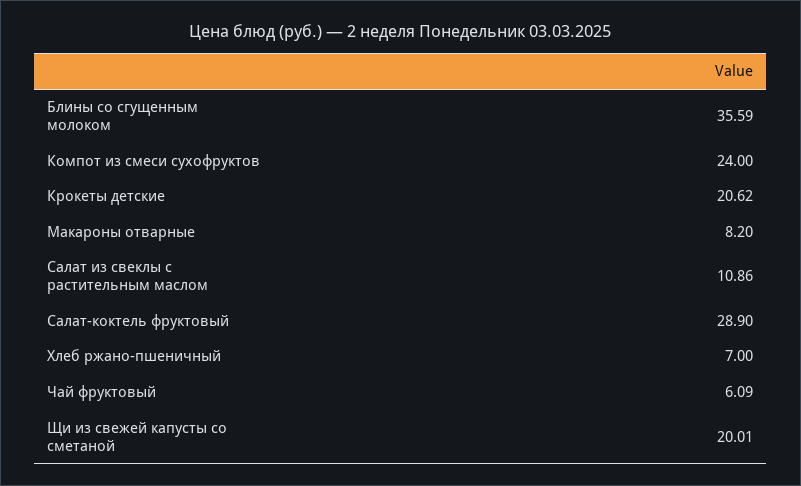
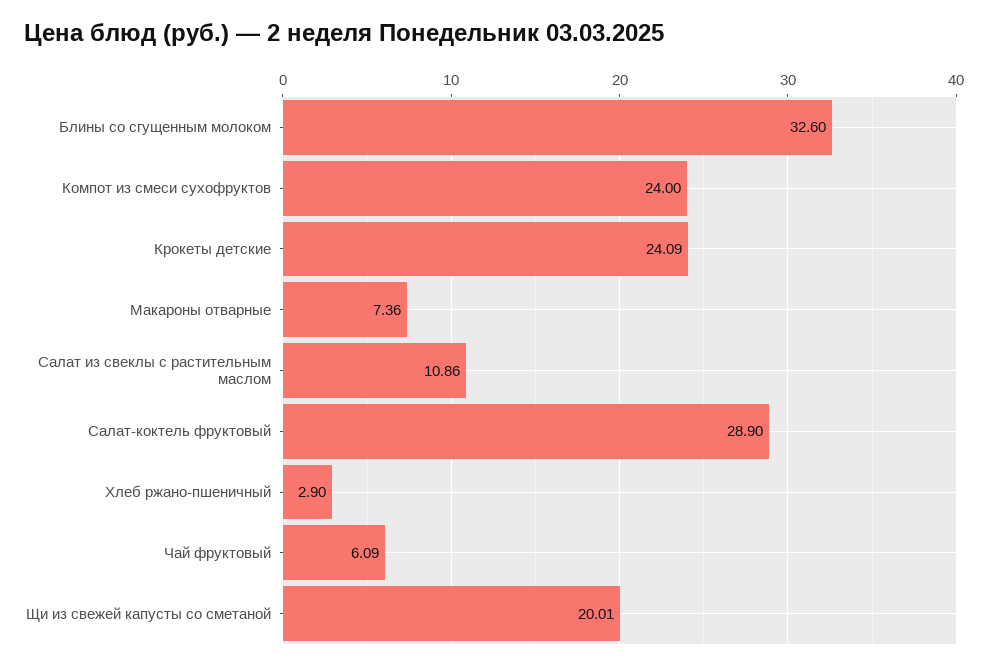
  {
-   "Блины со сгущенным молоком": 35.59,
+   "Блины со сгущенным молоком": 32.6,
    "Компот из смеси сухофруктов": 24,
-   "Крокеты детские": 20.62,
+   "Крокеты детские": 24.09,
-   "Макароны отварные": 8.2,
+   "Макароны отварные": 7.36,
    "Салат из свеклы с растительным маслом": 10.86,
    "Салат-коктель фруктовый": 28.9,
-   "Хлеб ржано-пшеничный": 7,
+   "Хлеб ржано-пшеничный": 2.9,
    "Чай фруктовый": 6.09,
    "Щи из свежей капусты со сметаной": 20.01
  }

